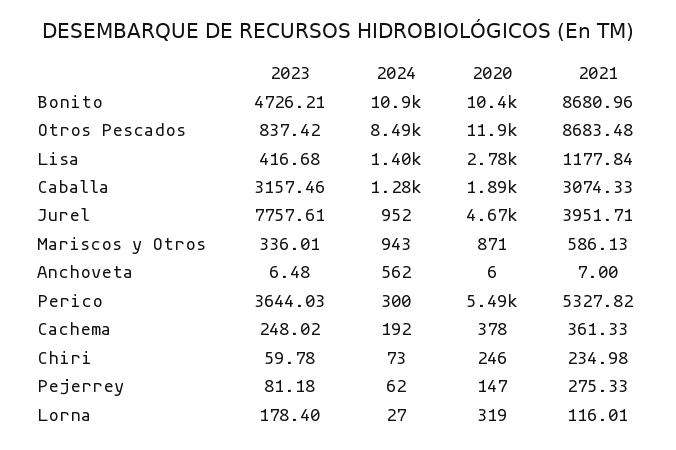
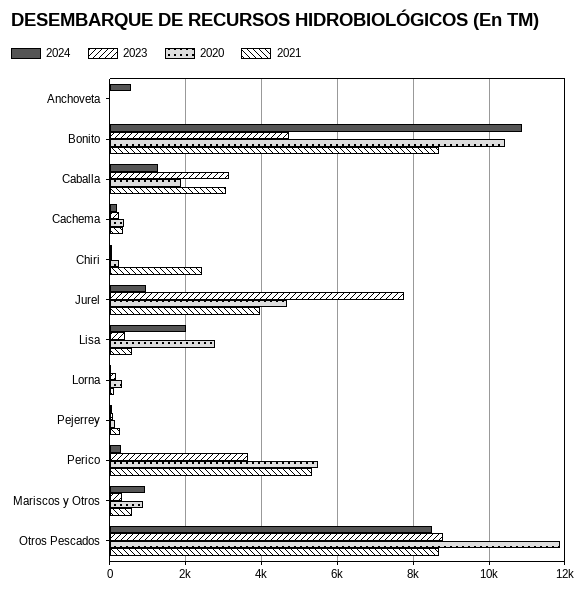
  {
    "2023": {
      "Bonito": 4726.21,
-     "Otros Pescados": 837.42,
+     "Otros Pescados": 8800,
      "Lisa": 416.68,
      "Caballa": 3157.46,
      "Jurel": 7757.61,
      "Mariscos y Otros": 336.01,
      "Anchoveta": 6.48,
      "Perico": 3644.03,
      "Cachema": 248.02,
      "Chiri": 59.78,
      "Pejerrey": 81.18,
      "Lorna": 178.4
    },
    "2024": {
      "Bonito": 10900,
      "Otros Pescados": 8490,
-     "Lisa": 1400,
+     "Lisa": 2000,
      "Caballa": 1280,
      "Jurel": 952,
      "Mariscos y Otros": 943,
      "Anchoveta": 562,
      "Perico": 300,
      "Cachema": 192,
      "Chiri": 73,
      "Pejerrey": 62,
      "Lorna": 27
    },
    "2020": {
      "Bonito": 10400,
      "Otros Pescados": 11900,
      "Lisa": 2780,
      "Caballa": 1890,
      "Jurel": 4670,
      "Mariscos y Otros": 871,
      "Anchoveta": 6,
      "Perico": 5490,
      "Cachema": 378,
      "Chiri": 246,
      "Pejerrey": 147,
      "Lorna": 319
    },
    "2021": {
      "Bonito": 8680.96,
      "Otros Pescados": 8683.48,
-     "Lisa": 1177.84,
+     "Lisa": 600,
      "Caballa": 3074.33,
      "Jurel": 3951.71,
      "Mariscos y Otros": 586.13,
      "Anchoveta": 7,
      "Perico": 5327.82,
      "Cachema": 361.33,
-     "Chiri": 234.98,
+     "Chiri": 2400,
      "Pejerrey": 275.33,
      "Lorna": 116.01
    }
  }

